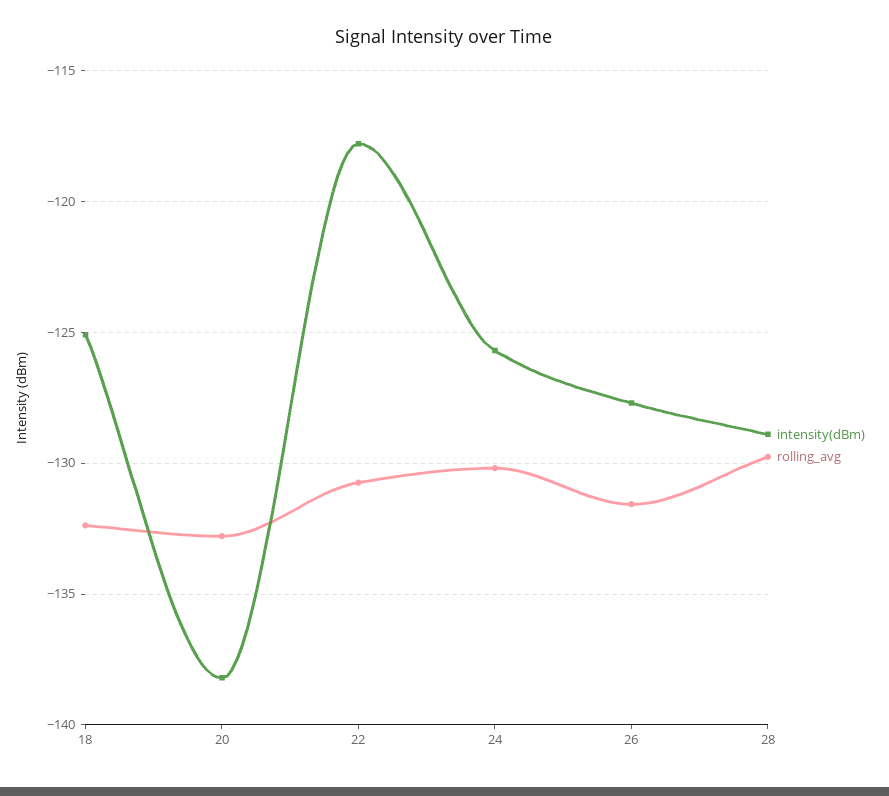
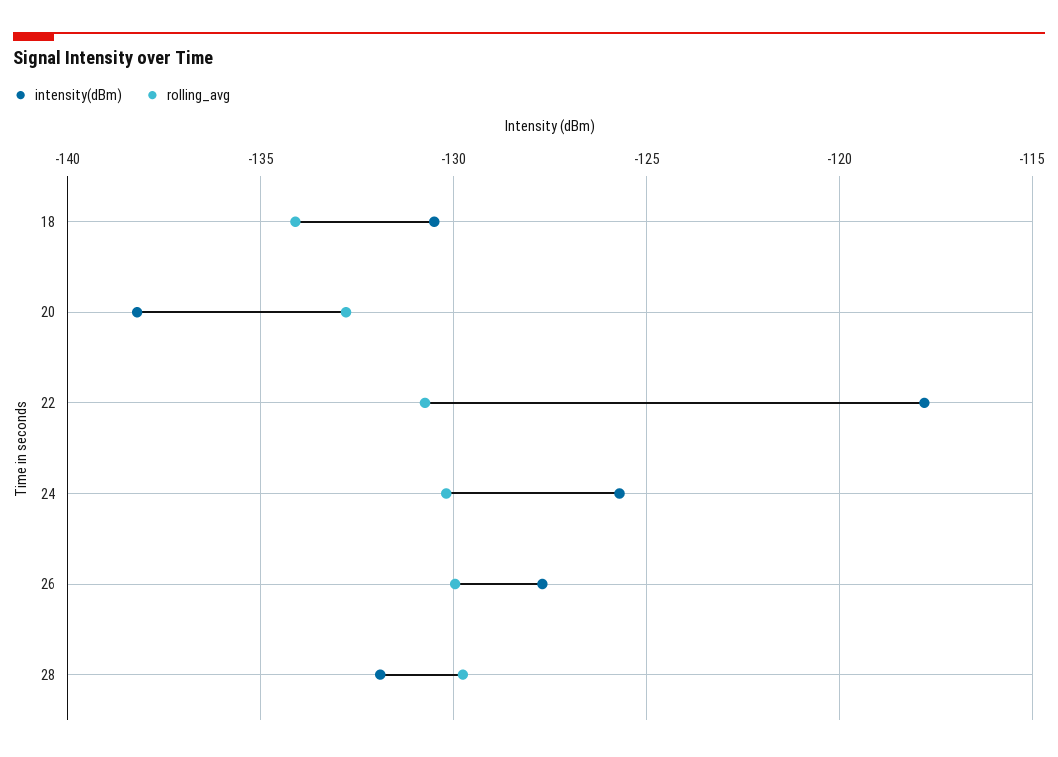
  {
    "intensity(dBm)": {
-     "18": -125,
+     "18": -130.5,
      "20": -138,
      "22": -118,
      "24": -125.5,
      "26": -127.5,
-     "28": -129
+     "28": -132
    },
    "rolling_avg": {
-     "18": -132.5,
+     "18": -134,
      "20": -133,
      "22": -130.5,
      "24": -130,
-     "26": -131.5,
+     "26": -130,
      "28": -130
    }
  }

